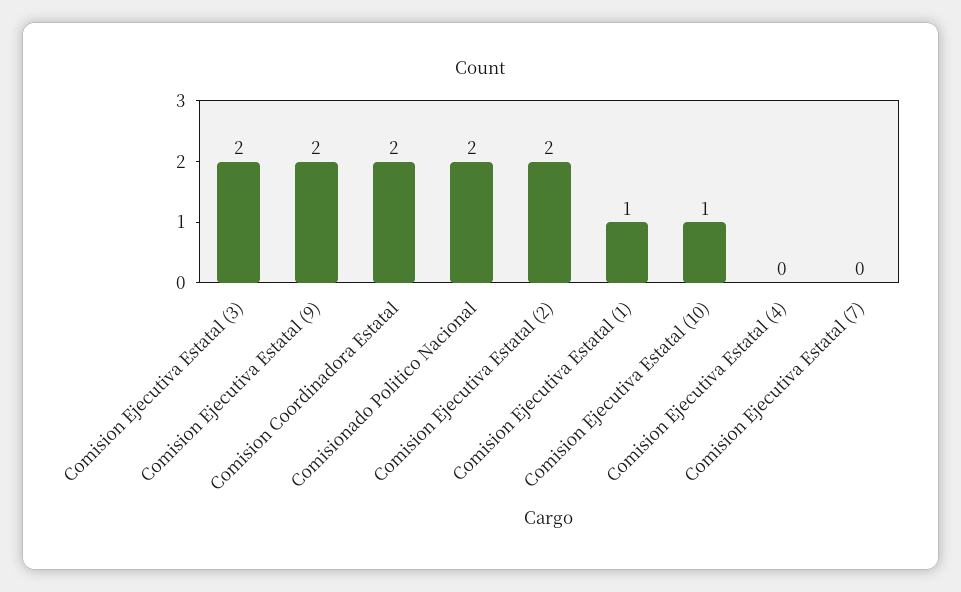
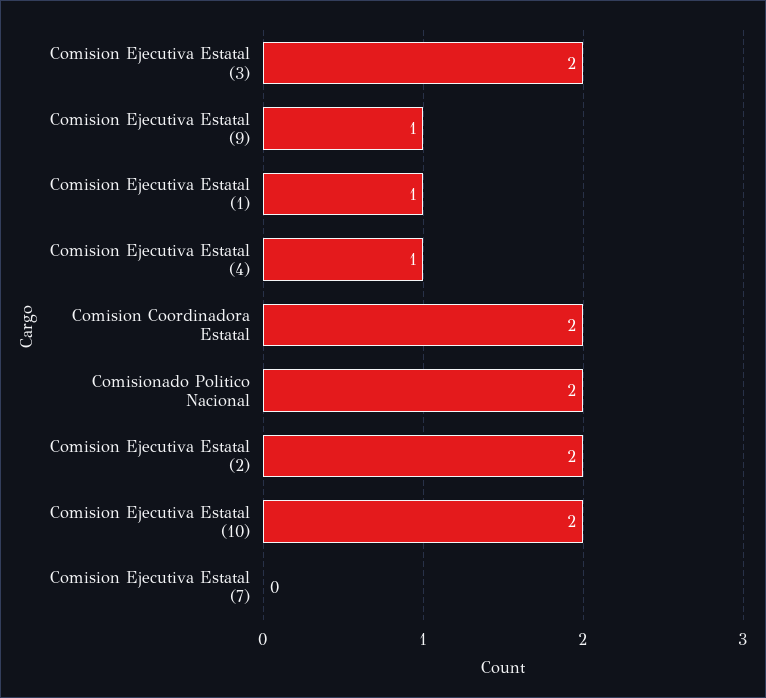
  {
    "Comision Ejecutiva Estatal (3)": 2,
-   "Comision Ejecutiva Estatal (9)": 2,
+   "Comision Ejecutiva Estatal (9)": 1,
    "Comision Coordinadora Estatal": 2,
    "Comisionado Politico Nacional": 2,
    "Comision Ejecutiva Estatal (2)": 2,
    "Comision Ejecutiva Estatal (1)": 1,
-   "Comision Ejecutiva Estatal (10)": 1,
+   "Comision Ejecutiva Estatal (10)": 2,
-   "Comision Ejecutiva Estatal (4)": 0,
+   "Comision Ejecutiva Estatal (4)": 1,
    "Comision Ejecutiva Estatal (7)": 0
  }

